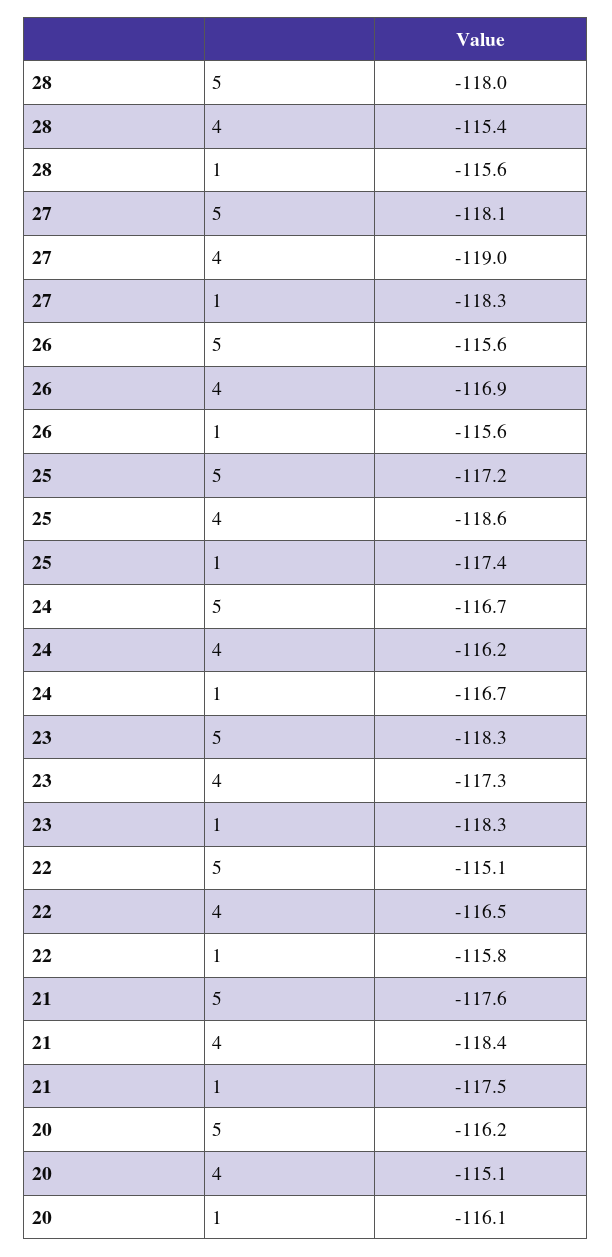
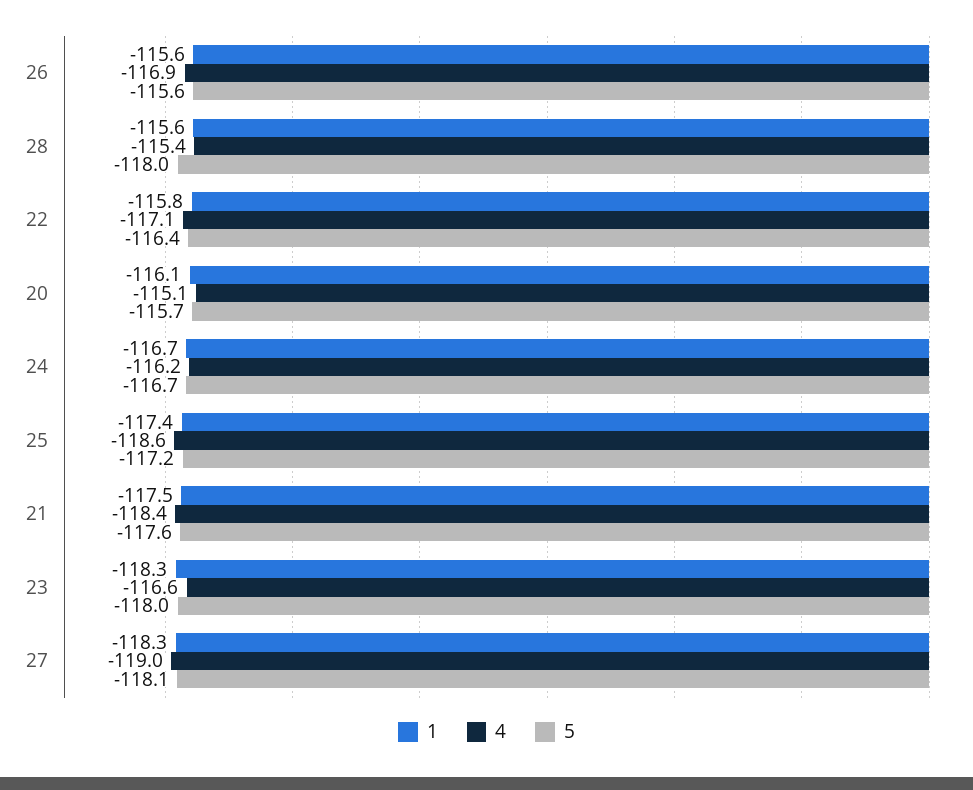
  {
    "5": {
      "28": -118,
      "27": -118.1,
      "26": -115.6,
      "25": -117.2,
      "24": -116.7,
-     "23": -118.3,
+     "23": -118,
-     "22": -115.1,
+     "22": -116.4,
      "21": -117.6,
-     "20": -116.2
+     "20": -115.7
    },
    "4": {
      "28": -115.4,
      "27": -119,
      "26": -116.9,
      "25": -118.6,
      "24": -116.2,
-     "23": -117.3,
+     "23": -116.6,
-     "22": -116.5,
+     "22": -117.1,
      "21": -118.4,
      "20": -115.1
    },
    "1": {
      "28": -115.6,
      "27": -118.3,
      "26": -115.6,
      "25": -117.4,
      "24": -116.7,
      "23": -118.3,
      "22": -115.8,
      "21": -117.5,
      "20": -116.1
    }
  }

